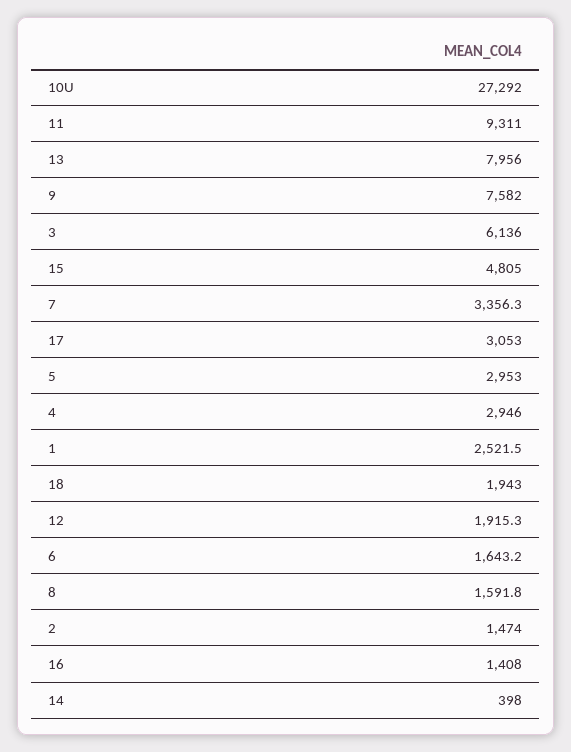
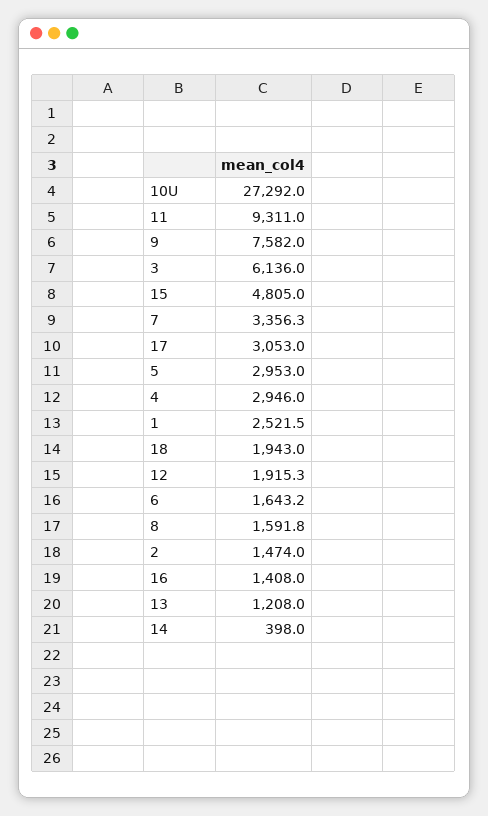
  {
    "10U": 27292,
    "11": 9311,
-   "13": 7956,
+   "13": 1208,
    "9": 7582,
    "3": 6136,
    "15": 4805,
    "7": 3356.3,
    "17": 3053,
    "5": 2953,
    "4": 2946,
    "1": 2521.5,
    "18": 1943,
    "12": 1915.3,
    "6": 1643.2,
    "8": 1591.8,
    "2": 1474,
    "16": 1408,
    "14": 398
  }

